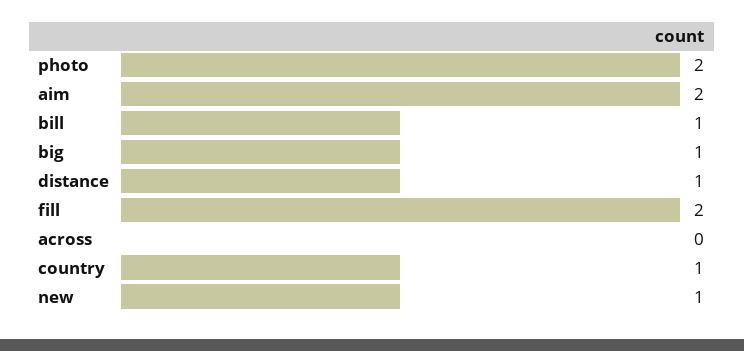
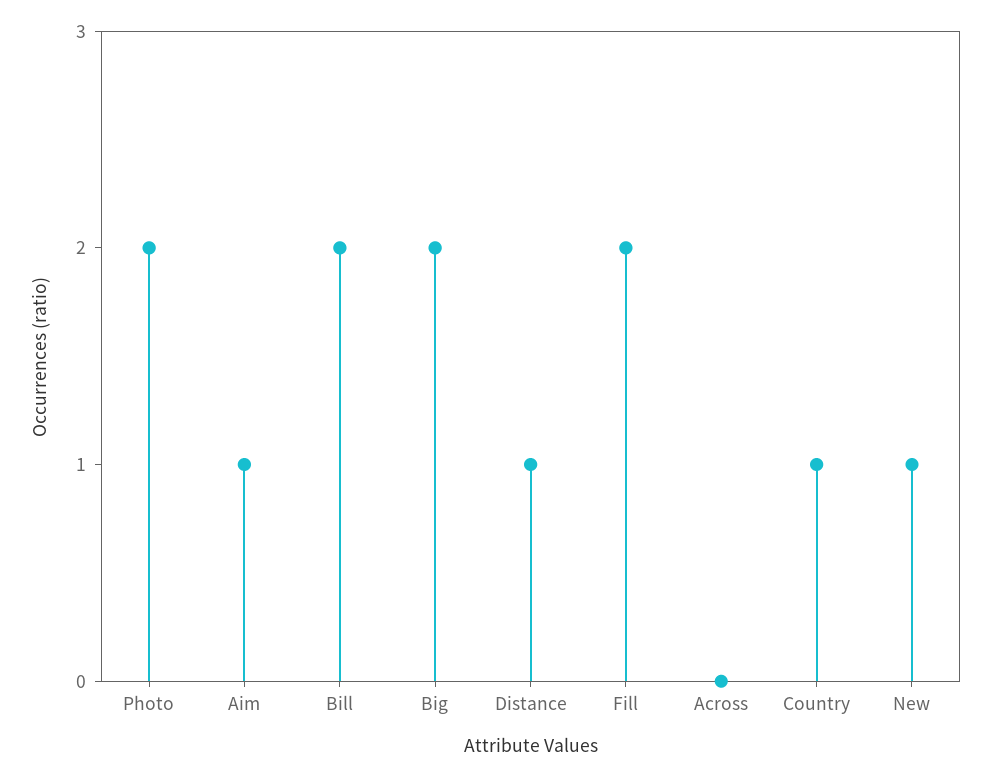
  {
    "photo": 2,
-   "aim": 2,
+   "aim": 1,
-   "bill": 1,
+   "bill": 2,
-   "big": 1,
+   "big": 2,
    "distance": 1,
    "fill": 2,
    "across": 0,
    "country": 1,
    "new": 1
  }

